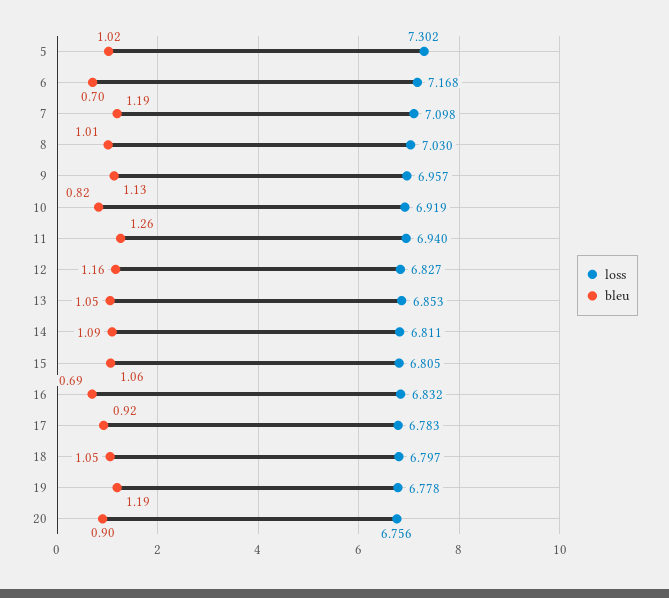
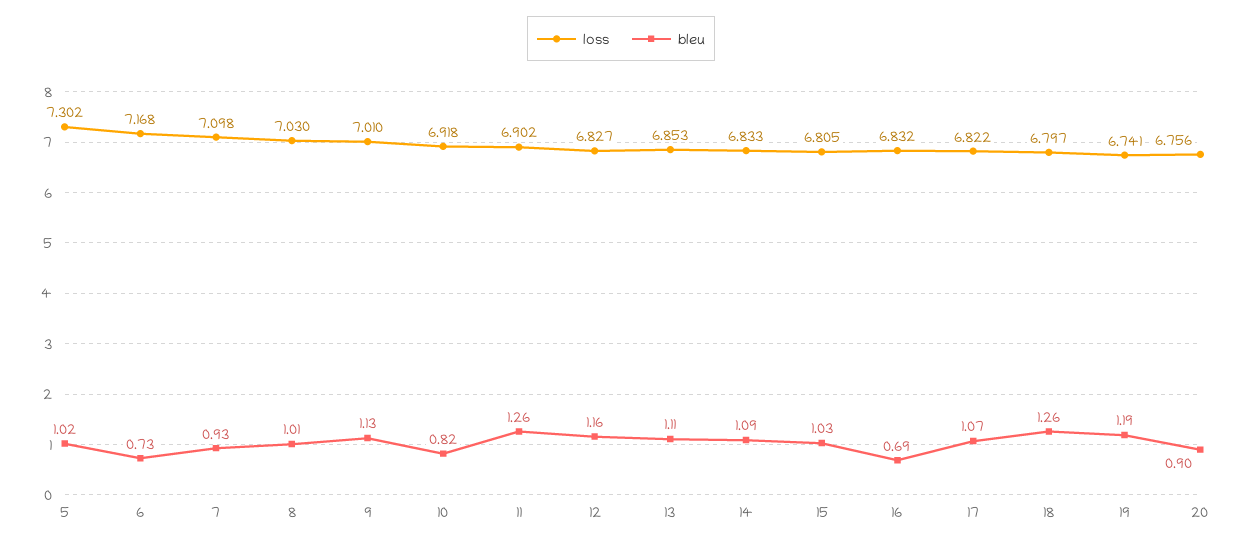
  {
    "loss": {
      "5": 7.302,
      "6": 7.168,
      "7": 7.098,
      "8": 7.03,
-     "9": 6.957,
+     "9": 7.01,
-     "10": 6.919,
+     "10": 6.918,
-     "11": 6.94,
+     "11": 6.902,
      "12": 6.827,
      "13": 6.853,
-     "14": 6.811,
+     "14": 6.833,
      "15": 6.805,
      "16": 6.832,
-     "17": 6.783,
+     "17": 6.822,
      "18": 6.797,
-     "19": 6.778,
+     "19": 6.741,
      "20": 6.756
    },
    "bleu": {
      "5": 1.02,
-     "6": 0.7,
+     "6": 0.73,
-     "7": 1.19,
+     "7": 0.93,
      "8": 1.01,
      "9": 1.13,
      "10": 0.82,
      "11": 1.26,
      "12": 1.16,
-     "13": 1.05,
+     "13": 1.11,
      "14": 1.09,
-     "15": 1.06,
+     "15": 1.03,
      "16": 0.69,
-     "17": 0.92,
+     "17": 1.07,
-     "18": 1.05,
+     "18": 1.26,
      "19": 1.19,
      "20": 0.9
    }
  }

